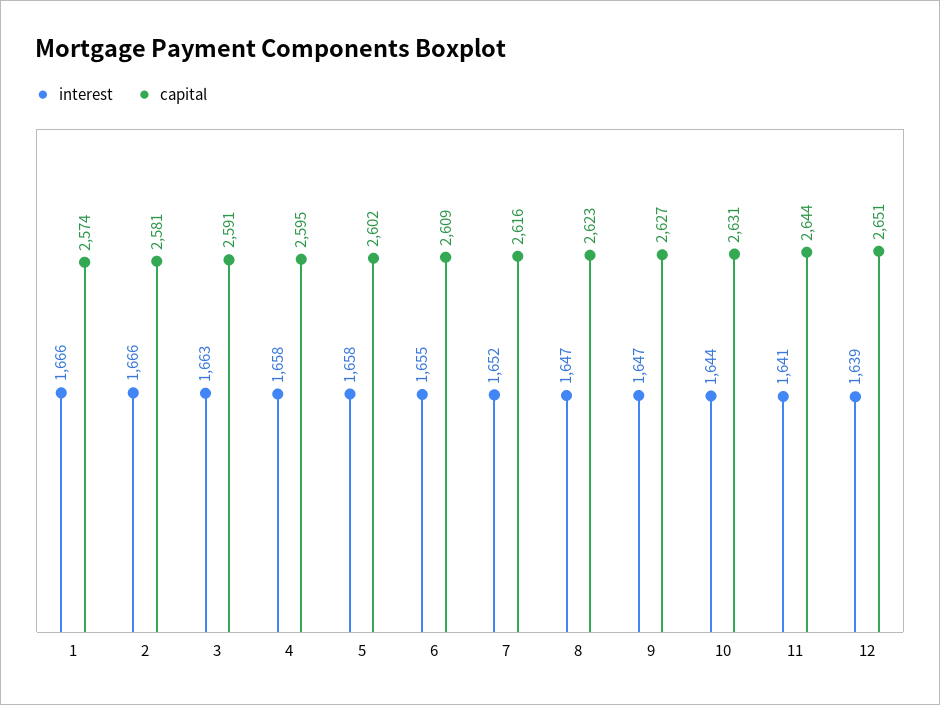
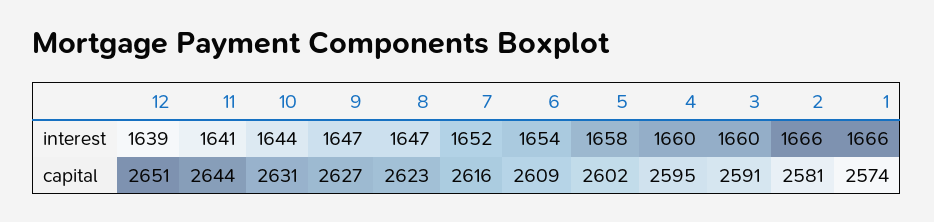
  {
    "interest": {
      "1": 1666,
      "2": 1666,
-     "3": 1663,
+     "3": 1660,
-     "4": 1658,
+     "4": 1660,
      "5": 1658,
-     "6": 1655,
+     "6": 1654,
      "7": 1652,
      "8": 1647,
      "9": 1647,
      "10": 1644,
      "11": 1641,
      "12": 1639
    },
    "capital": {
      "1": 2574,
      "2": 2581,
      "3": 2591,
      "4": 2595,
      "5": 2602,
      "6": 2609,
      "7": 2616,
      "8": 2623,
      "9": 2627,
      "10": 2631,
      "11": 2644,
      "12": 2651
    }
  }

